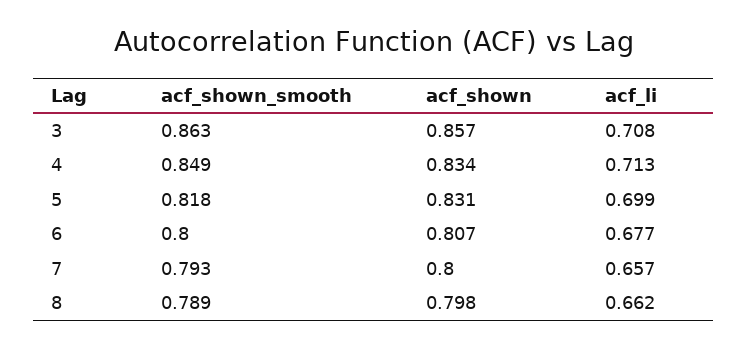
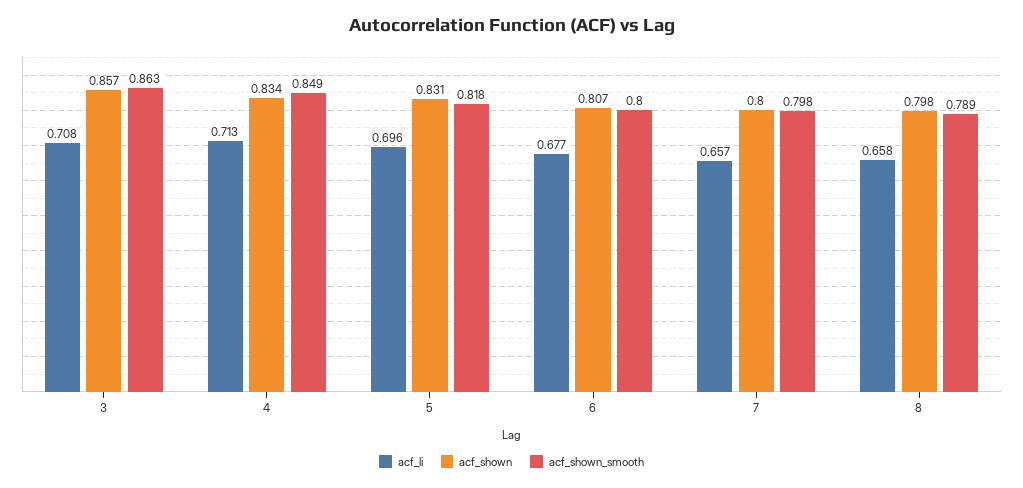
  {
    "acf_shown_smooth": {
      "3": 0.863,
      "4": 0.849,
      "5": 0.818,
      "6": 0.8,
-     "7": 0.793,
+     "7": 0.798,
      "8": 0.789
    },
    "acf_shown": {
      "3": 0.857,
      "4": 0.834,
      "5": 0.831,
      "6": 0.807,
      "7": 0.8,
      "8": 0.798
    },
    "acf_li": {
      "3": 0.708,
      "4": 0.713,
-     "5": 0.699,
+     "5": 0.696,
      "6": 0.677,
      "7": 0.657,
-     "8": 0.662
+     "8": 0.658
    }
  }

